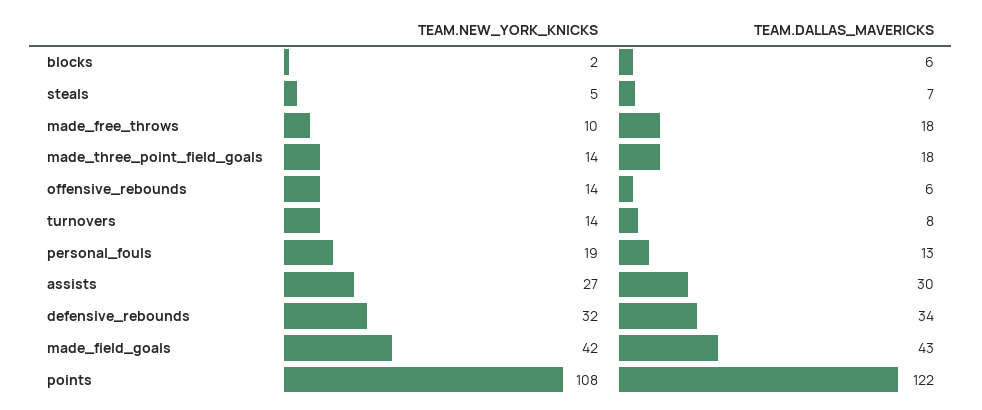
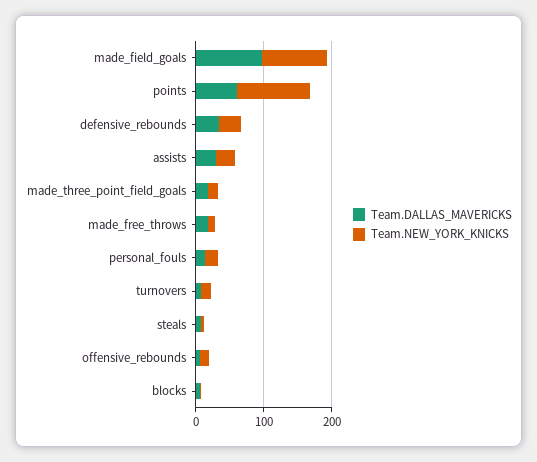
  {
    "TEAM.NEW_YORK_KNICKS": {
      "blocks": 2,
      "steals": 5,
      "made_free_throws": 10,
      "made_three_point_field_goals": 14,
      "offensive_rebounds": 14,
      "turnovers": 14,
      "personal_fouls": 19,
      "assists": 27,
      "defensive_rebounds": 32,
-     "made_field_goals": 42,
+     "made_field_goals": 100,
      "points": 108
    },
    "TEAM.DALLAS_MAVERICKS": {
      "blocks": 6,
      "steals": 7,
      "made_free_throws": 18,
      "made_three_point_field_goals": 18,
      "offensive_rebounds": 6,
      "turnovers": 8,
      "personal_fouls": 13,
      "assists": 30,
      "defensive_rebounds": 34,
-     "made_field_goals": 43,
+     "made_field_goals": 100,
-     "points": 122
+     "points": 60
    }
  }

